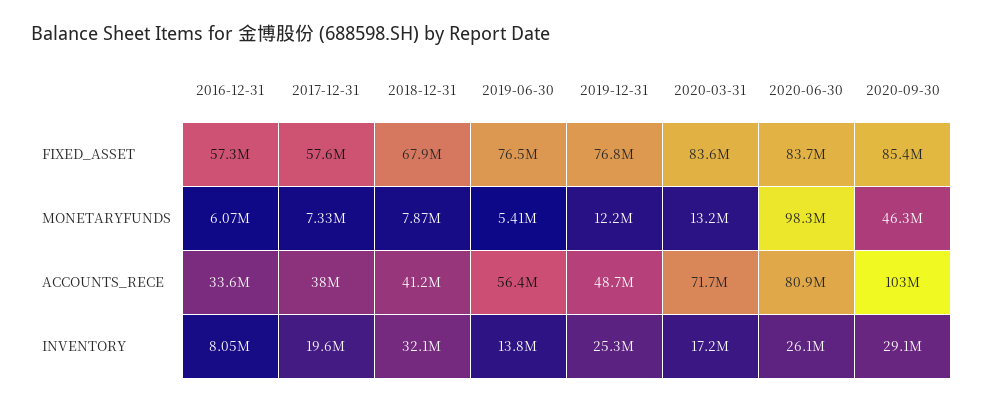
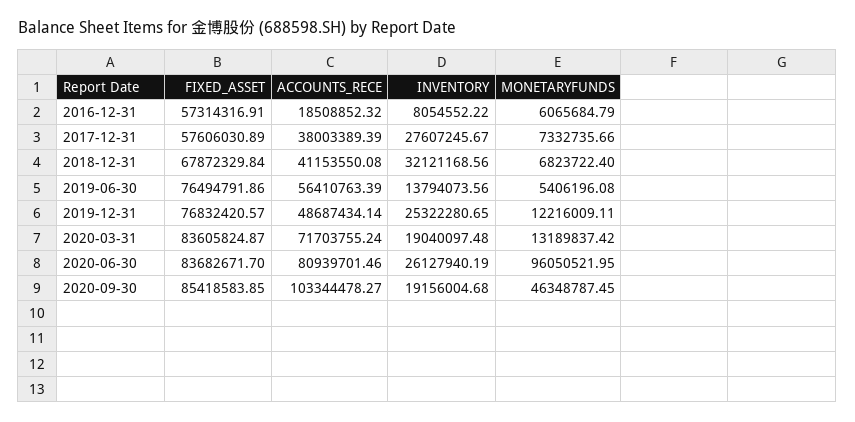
  {
    "2016-12-31": {
      "FIXED_ASSET": 57314316.91,
      "MONETARYFUNDS": 6065684.79,
-     "ACCOUNTS_RECE": 33600000,
+     "ACCOUNTS_RECE": 18508852.32,
      "INVENTORY": 8054552.22
    },
    "2017-12-31": {
      "FIXED_ASSET": 57606030.89,
      "MONETARYFUNDS": 7332735.66,
      "ACCOUNTS_RECE": 38003389.39,
-     "INVENTORY": 19600000
+     "INVENTORY": 27607245.67
    },
    "2018-12-31": {
      "FIXED_ASSET": 67872329.84,
-     "MONETARYFUNDS": 7870000,
+     "MONETARYFUNDS": 6823722.4,
      "ACCOUNTS_RECE": 41153550.08,
      "INVENTORY": 32121168.56
    },
    "2019-06-30": {
      "FIXED_ASSET": 76494791.86,
      "MONETARYFUNDS": 5406196.08,
      "ACCOUNTS_RECE": 56410763.39,
      "INVENTORY": 13794073.56
    },
    "2019-12-31": {
      "FIXED_ASSET": 76832420.57,
      "MONETARYFUNDS": 12216009.11,
      "ACCOUNTS_RECE": 48687434.14,
      "INVENTORY": 25322280.65
    },
    "2020-03-31": {
      "FIXED_ASSET": 83605824.87,
      "MONETARYFUNDS": 13189837.42,
      "ACCOUNTS_RECE": 71703755.24,
-     "INVENTORY": 17200000
+     "INVENTORY": 19040097.48
    },
    "2020-06-30": {
      "FIXED_ASSET": 83682671.7,
-     "MONETARYFUNDS": 98300000,
+     "MONETARYFUNDS": 96050521.95,
      "ACCOUNTS_RECE": 80939701.46,
      "INVENTORY": 26127940.19
    },
    "2020-09-30": {
      "FIXED_ASSET": 85418583.85,
      "MONETARYFUNDS": 46348787.45,
      "ACCOUNTS_RECE": 103344478.27,
-     "INVENTORY": 29100000
+     "INVENTORY": 19156004.68
    }
  }

